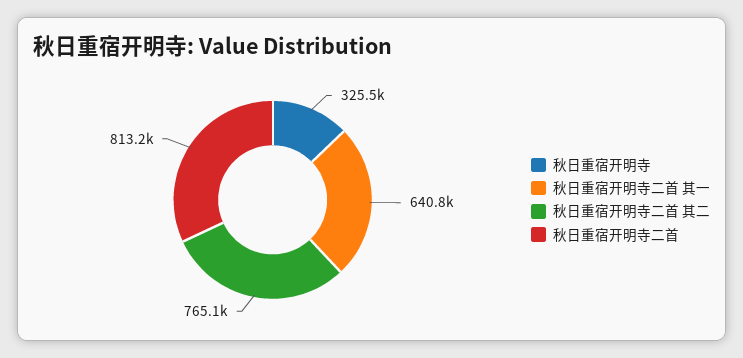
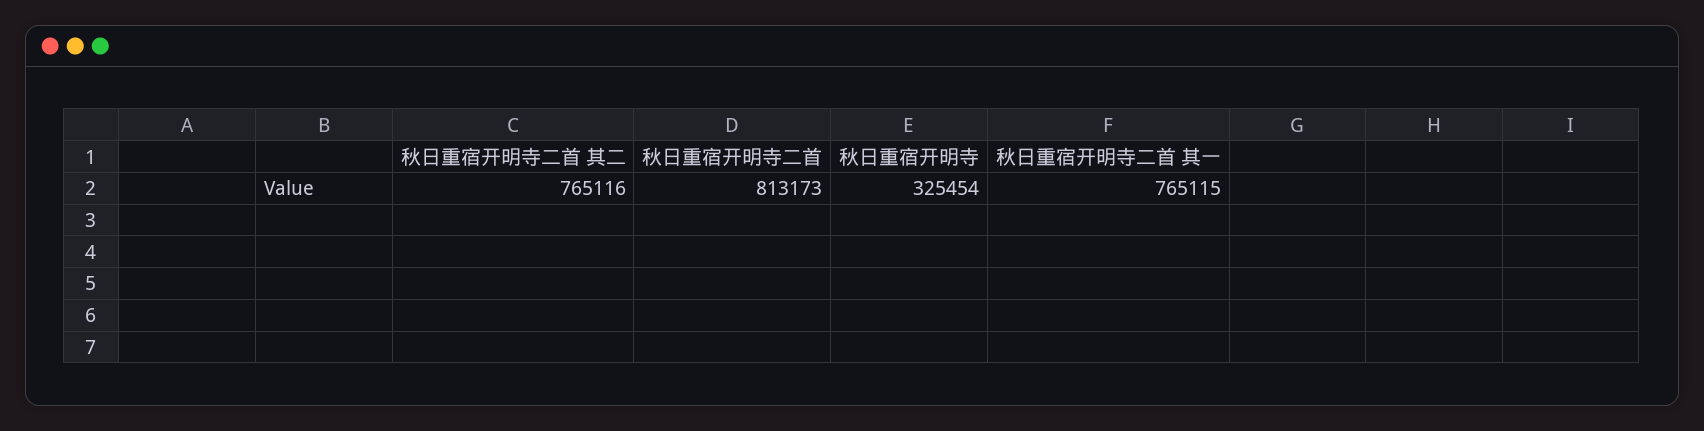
  {
    "秋日重宿开明寺": 325454,
-   "秋日重宿开明寺二首 其一": 640800,
+   "秋日重宿开明寺二首 其一": 765115,
    "秋日重宿开明寺二首 其二": 765116,
    "秋日重宿开明寺二首": 813173
  }

